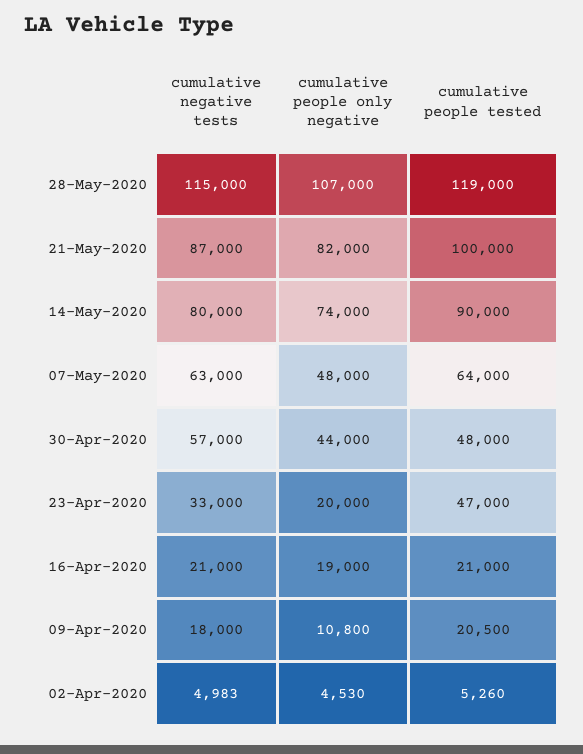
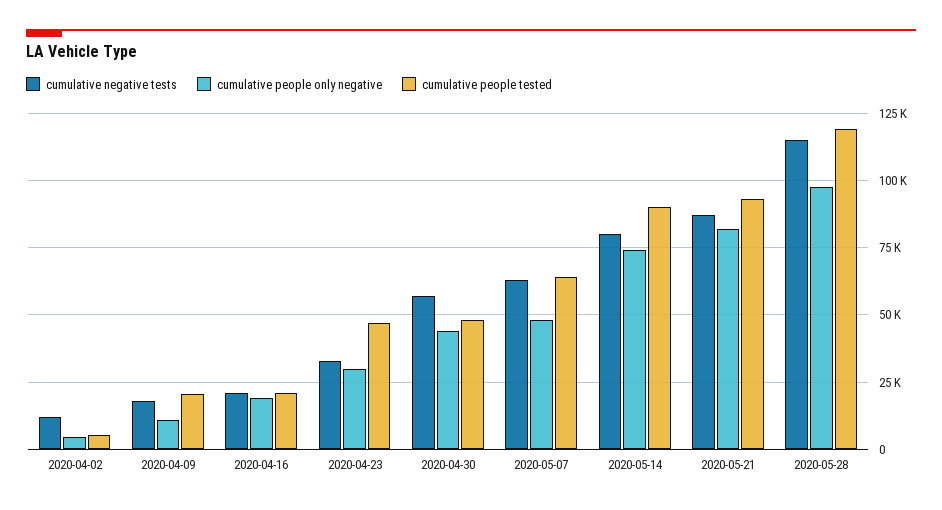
  {
    "cumulative negative tests": {
      "28-May-2020": 115000,
      "21-May-2020": 87000,
      "14-May-2020": 80000,
      "07-May-2020": 63000,
      "30-Apr-2020": 57000,
      "23-Apr-2020": 33000,
      "16-Apr-2020": 21000,
      "09-Apr-2020": 18000,
-     "02-Apr-2020": 4983
+     "02-Apr-2020": 12500
    },
    "cumulative people only negative": {
-     "28-May-2020": 107000,
+     "28-May-2020": 97500,
      "21-May-2020": 82000,
      "14-May-2020": 74000,
      "07-May-2020": 48000,
      "30-Apr-2020": 44000,
-     "23-Apr-2020": 20000,
+     "23-Apr-2020": 30000,
      "16-Apr-2020": 19000,
      "09-Apr-2020": 10800,
      "02-Apr-2020": 4530
    },
    "cumulative people tested": {
      "28-May-2020": 119000,
-     "21-May-2020": 100000,
+     "21-May-2020": 92500,
      "14-May-2020": 90000,
      "07-May-2020": 64000,
      "30-Apr-2020": 48000,
      "23-Apr-2020": 47000,
      "16-Apr-2020": 21000,
      "09-Apr-2020": 20500,
      "02-Apr-2020": 5260
    }
  }

